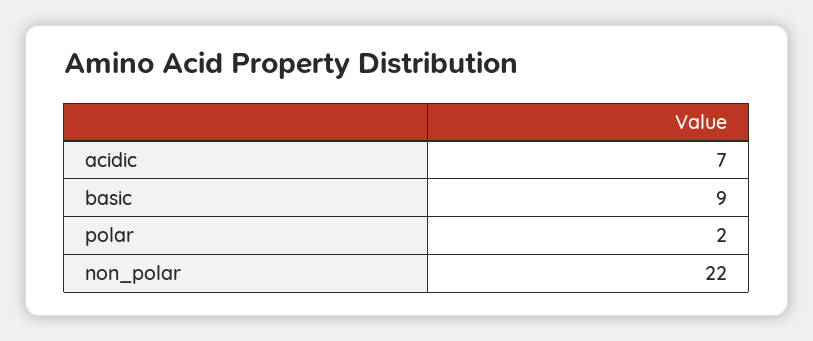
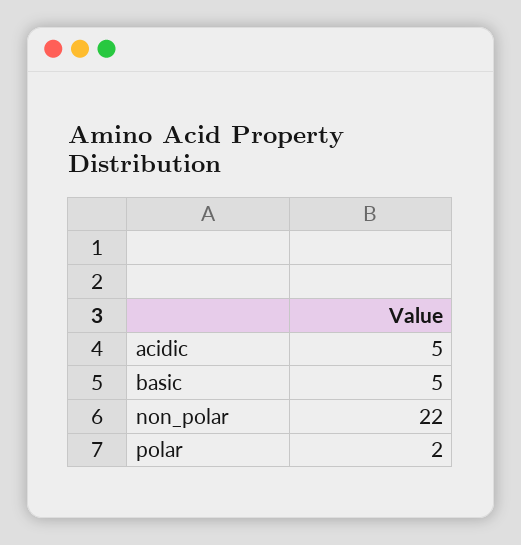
  {
-   "acidic": 7,
+   "acidic": 5,
-   "basic": 9,
+   "basic": 5,
    "polar": 2,
    "non_polar": 22
  }

